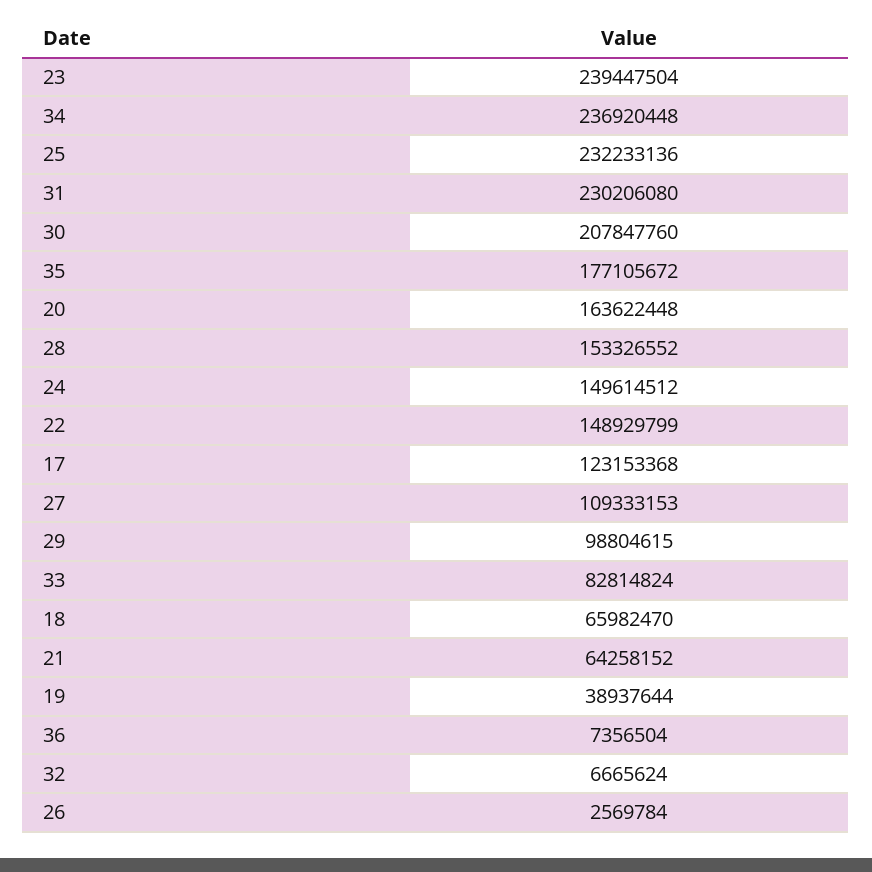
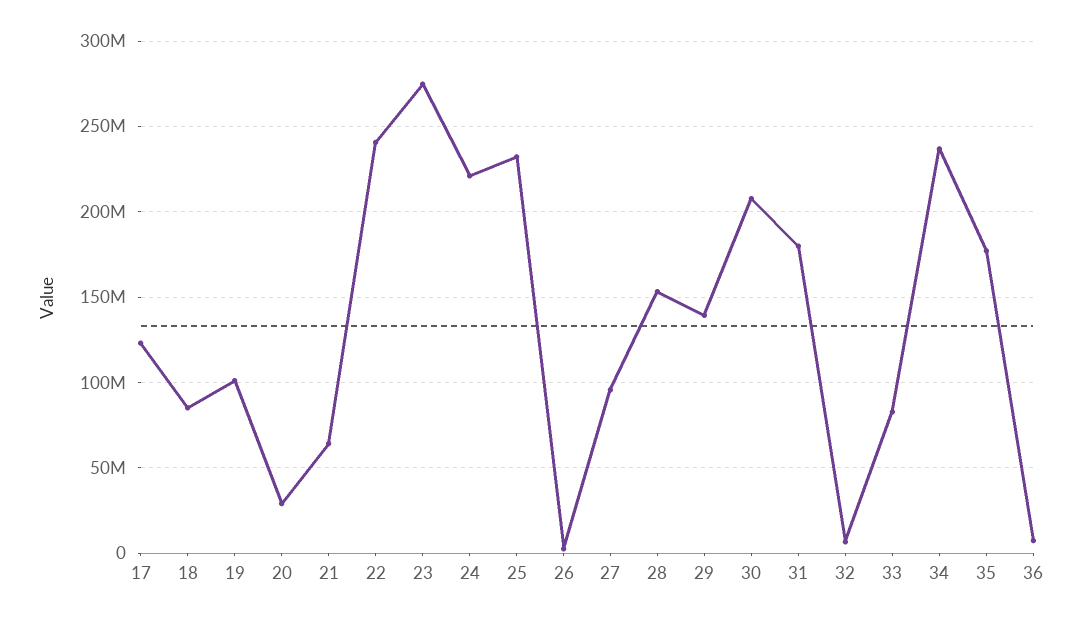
  {
-   "23": 239447504,
+   "23": 275000000,
    "34": 236920448,
    "25": 232233136,
-   "31": 230206080,
+   "31": 180000000,
    "30": 207847760,
    "35": 177105672,
-   "20": 163622448,
+   "20": 30000000,
    "28": 153326552,
-   "24": 149614512,
+   "24": 220000000,
-   "22": 148929799,
+   "22": 240000000,
    "17": 123153368,
-   "27": 109333153,
+   "27": 95000000,
-   "29": 98804615,
+   "29": 140000000,
    "33": 82814824,
-   "18": 65982470,
+   "18": 85000000,
    "21": 64258152,
-   "19": 38937644,
+   "19": 100000000,
    "36": 7356504,
    "32": 6665624,
    "26": 2569784
  }

